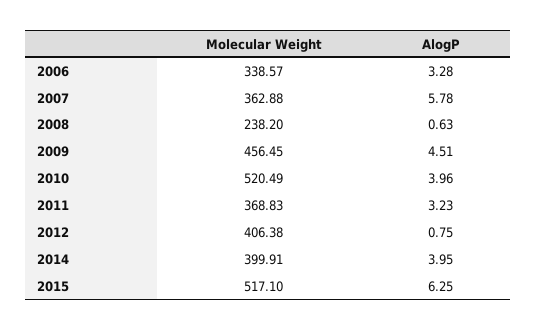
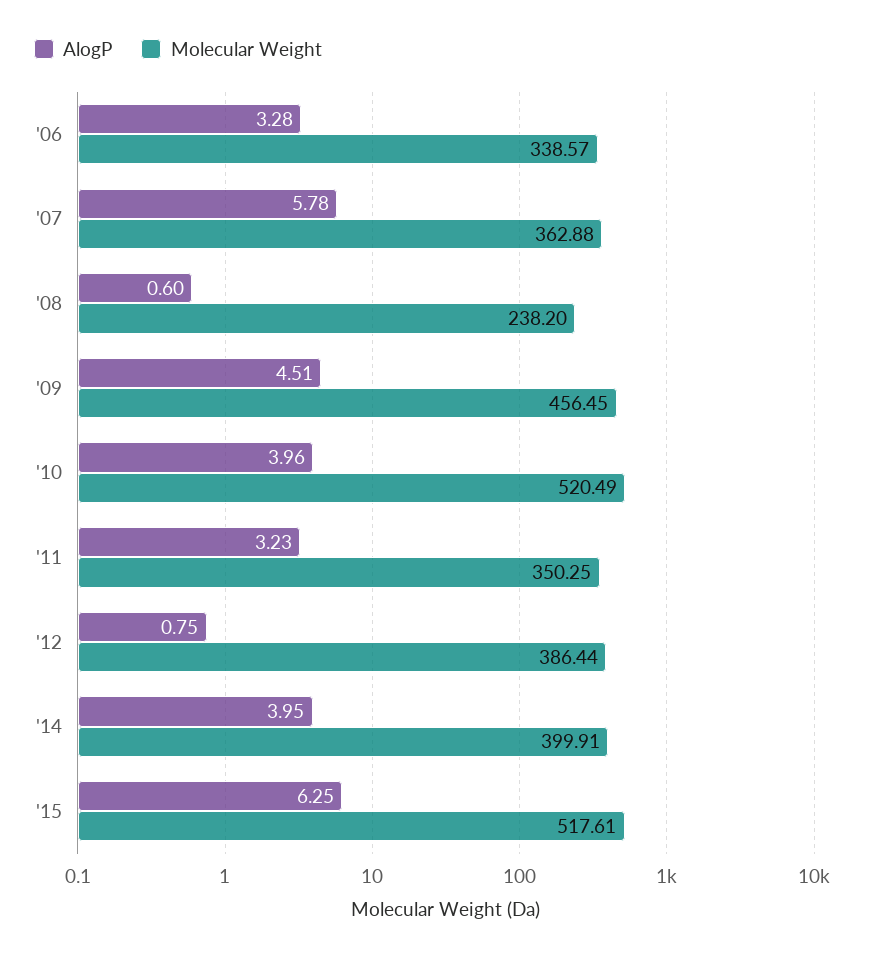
  {
    "Molecular Weight": {
      "2006": 338.57,
      "2007": 362.88,
      "2008": 238.2,
      "2009": 456.45,
      "2010": 520.49,
-     "2011": 368.83,
+     "2011": 350.25,
-     "2012": 406.38,
+     "2012": 386.44,
      "2014": 399.91,
-     "2015": 517.1
+     "2015": 517.61
    },
    "AlogP": {
      "2006": 3.28,
      "2007": 5.78,
-     "2008": 0.63,
+     "2008": 0.6,
      "2009": 4.51,
      "2010": 3.96,
      "2011": 3.23,
      "2012": 0.75,
      "2014": 3.95,
      "2015": 6.25
    }
  }

